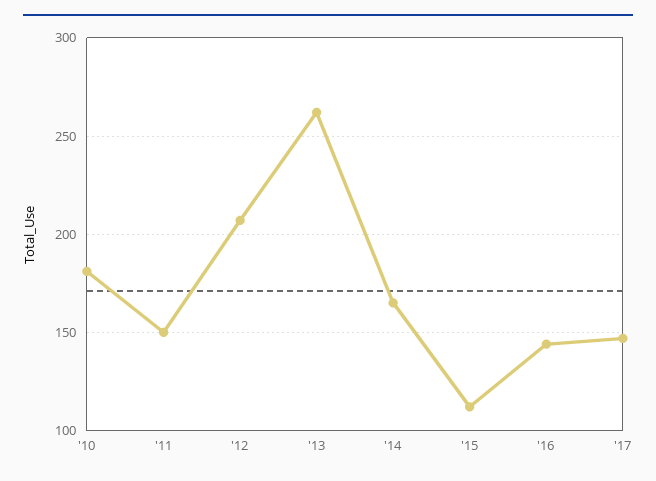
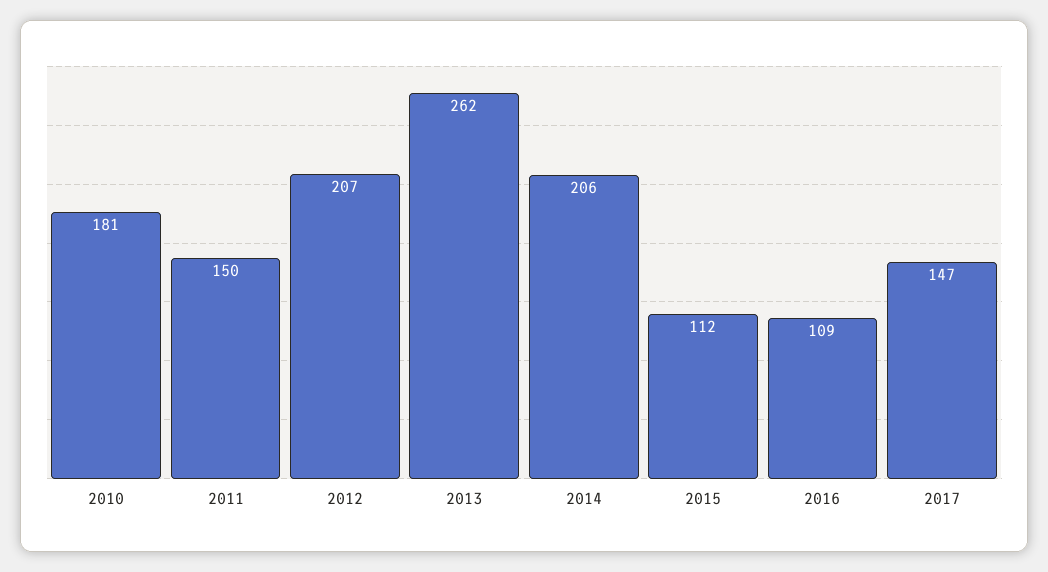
  {
    "'10": 181,
    "'11": 150,
    "'12": 207,
    "'13": 262,
-   "'14": 165,
+   "'14": 206,
    "'15": 112,
-   "'16": 145,
+   "'16": 109,
    "'17": 147
  }

